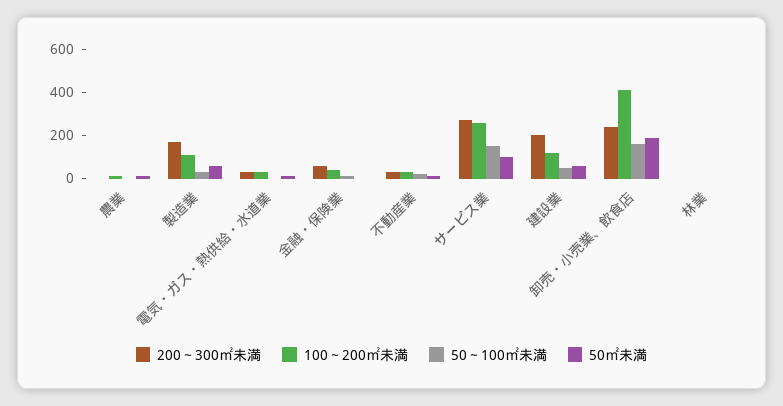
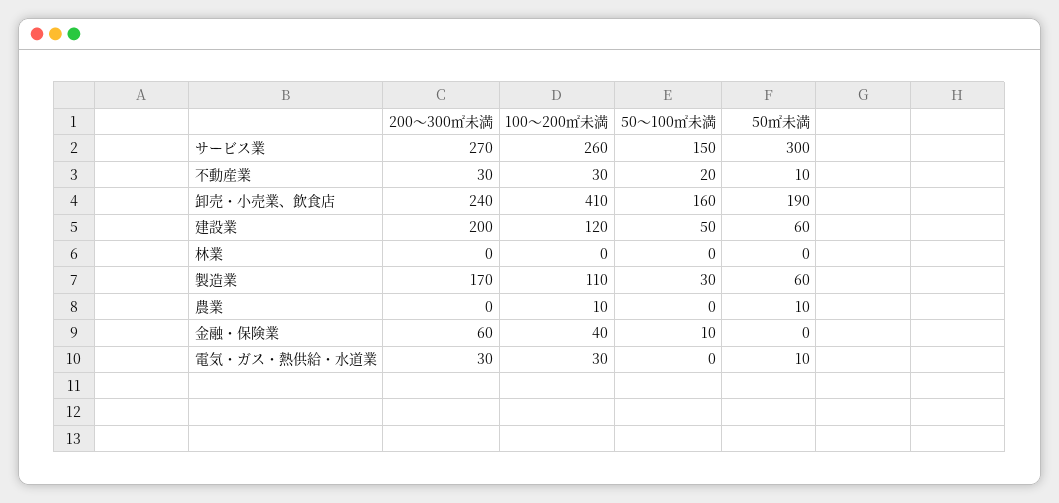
  {
    "200～300㎡未満": {
      "農業": 0,
      "製造業": 170,
      "電気・ガス・熱供給・水道業": 30,
      "金融・保険業": 60,
      "不動産業": 30,
      "サービス業": 270,
      "建設業": 200,
      "卸売・小売業、飲食店": 240,
      "林業": 0
    },
    "100～200㎡未満": {
      "農業": 10,
      "製造業": 110,
      "電気・ガス・熱供給・水道業": 30,
      "金融・保険業": 40,
      "不動産業": 30,
      "サービス業": 260,
      "建設業": 120,
      "卸売・小売業、飲食店": 410,
      "林業": 0
    },
    "50～100㎡未満": {
      "農業": 0,
      "製造業": 30,
      "電気・ガス・熱供給・水道業": 0,
      "金融・保険業": 10,
      "不動産業": 20,
      "サービス業": 150,
      "建設業": 50,
      "卸売・小売業、飲食店": 160,
      "林業": 0
    },
    "50㎡未満": {
      "農業": 10,
      "製造業": 60,
      "電気・ガス・熱供給・水道業": 10,
      "金融・保険業": 0,
      "不動産業": 10,
-     "サービス業": 100,
+     "サービス業": 300,
      "建設業": 60,
      "卸売・小売業、飲食店": 190,
      "林業": 0
    }
  }

